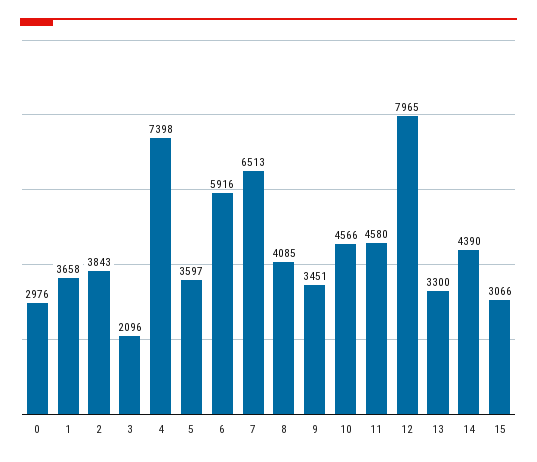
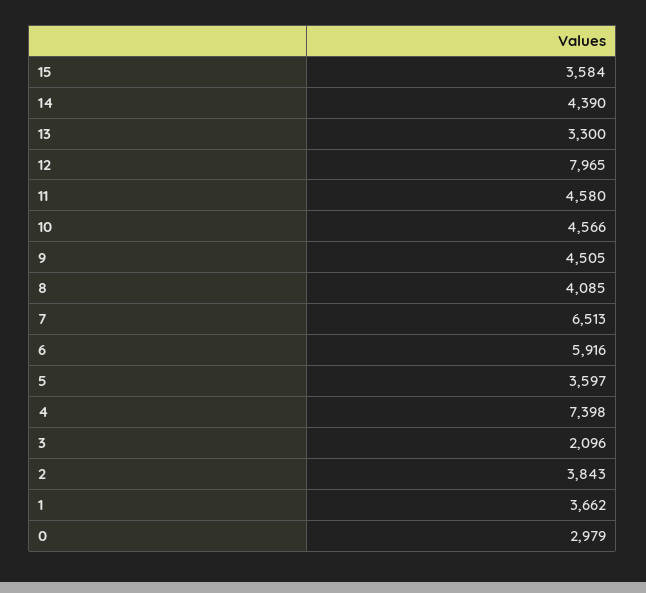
  {
-   "0": 2976,
+   "0": 2979,
-   "1": 3658,
+   "1": 3662,
    "2": 3843,
    "3": 2096,
    "4": 7398,
    "5": 3597,
    "6": 5916,
    "7": 6513,
    "8": 4085,
-   "9": 3451,
+   "9": 4505,
    "10": 4566,
    "11": 4580,
    "12": 7965,
    "13": 3300,
    "14": 4390,
-   "15": 3066
+   "15": 3584
  }

